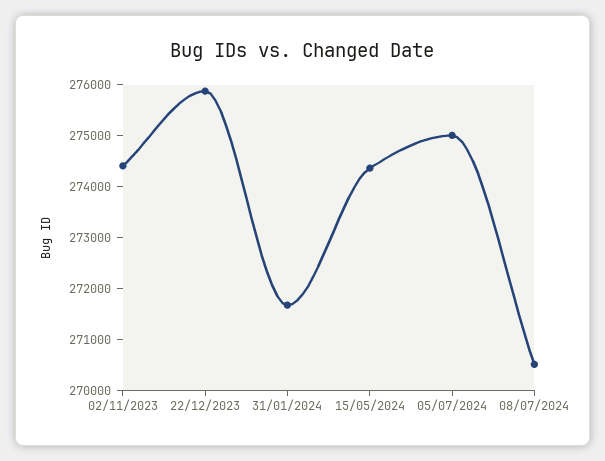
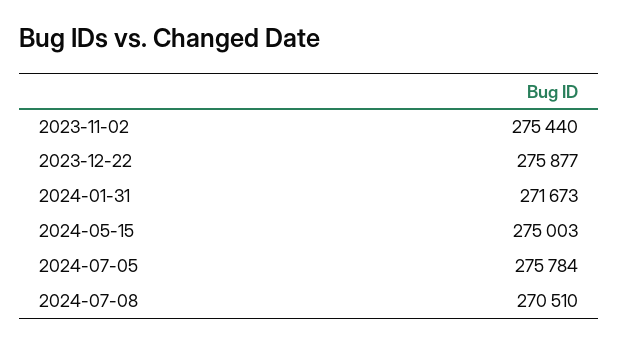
  {
-   "02/11/2023": 274400,
+   "02/11/2023": 275440,
    "22/12/2023": 275877,
    "31/01/2024": 271673,
-   "15/05/2024": 274400,
+   "15/05/2024": 275003,
-   "05/07/2024": 275000,
+   "05/07/2024": 275784,
    "08/07/2024": 270510
  }

